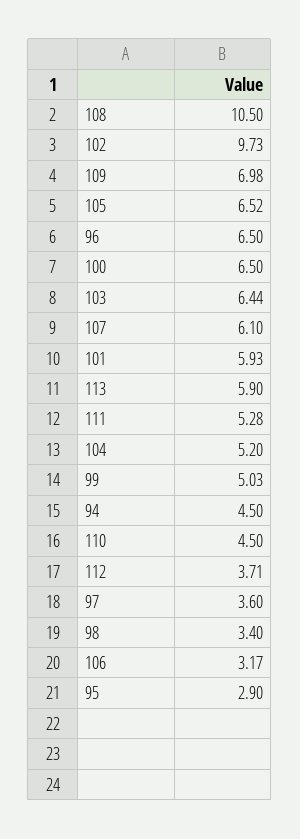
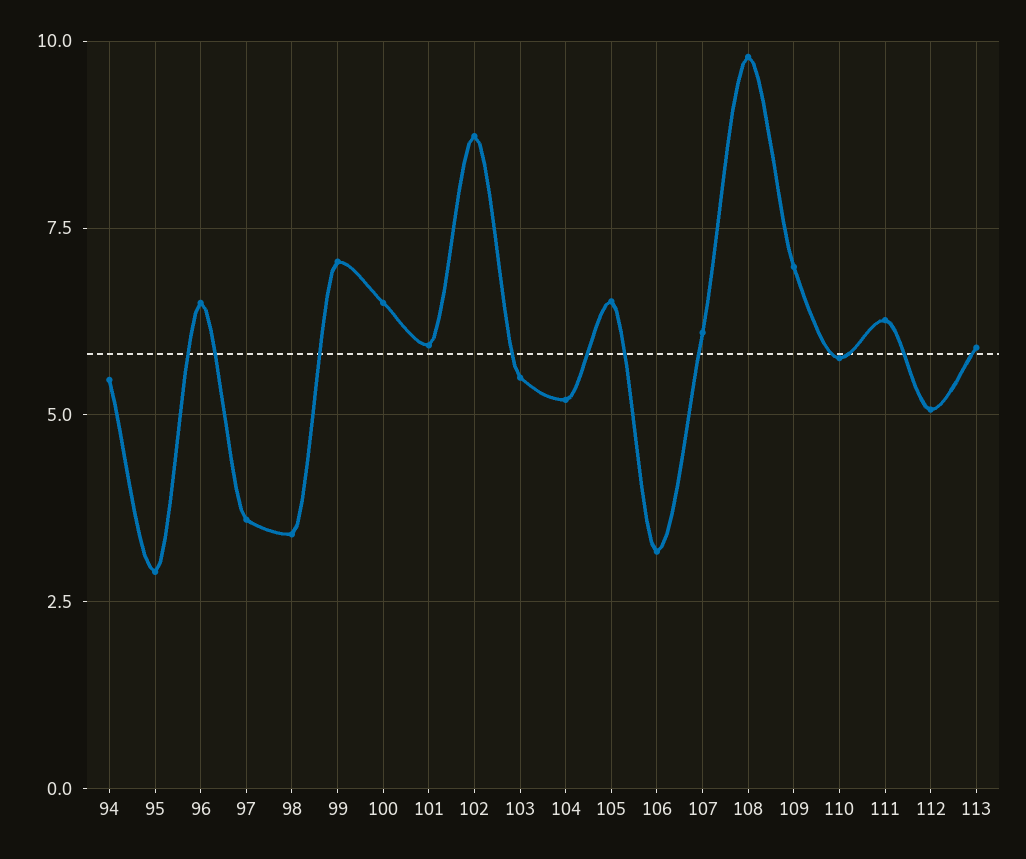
  {
-   "108": 10.5,
+   "108": 9.75,
-   "102": 9.73,
+   "102": 8.75,
    "109": 6.98,
    "105": 6.52,
    "96": 6.5,
    "100": 6.5,
-   "103": 6.44,
+   "103": 5.5,
    "107": 6.1,
    "101": 5.93,
    "113": 5.9,
-   "111": 5.28,
+   "111": 6.25,
    "104": 5.2,
-   "99": 5.03,
+   "99": 7,
-   "94": 4.5,
+   "94": 5.5,
-   "110": 4.5,
+   "110": 5.75,
-   "112": 3.71,
+   "112": 5,
    "97": 3.6,
    "98": 3.4,
    "106": 3.17,
    "95": 2.9
  }

